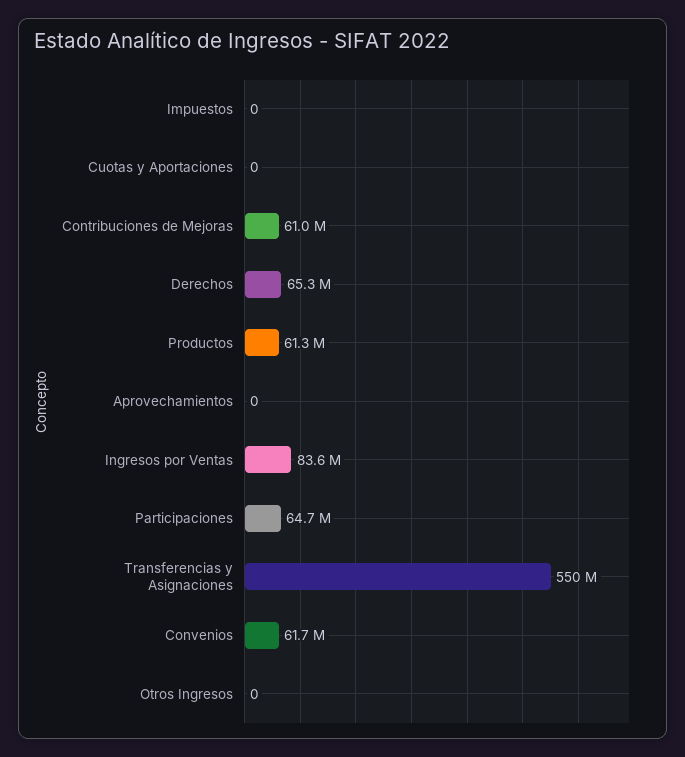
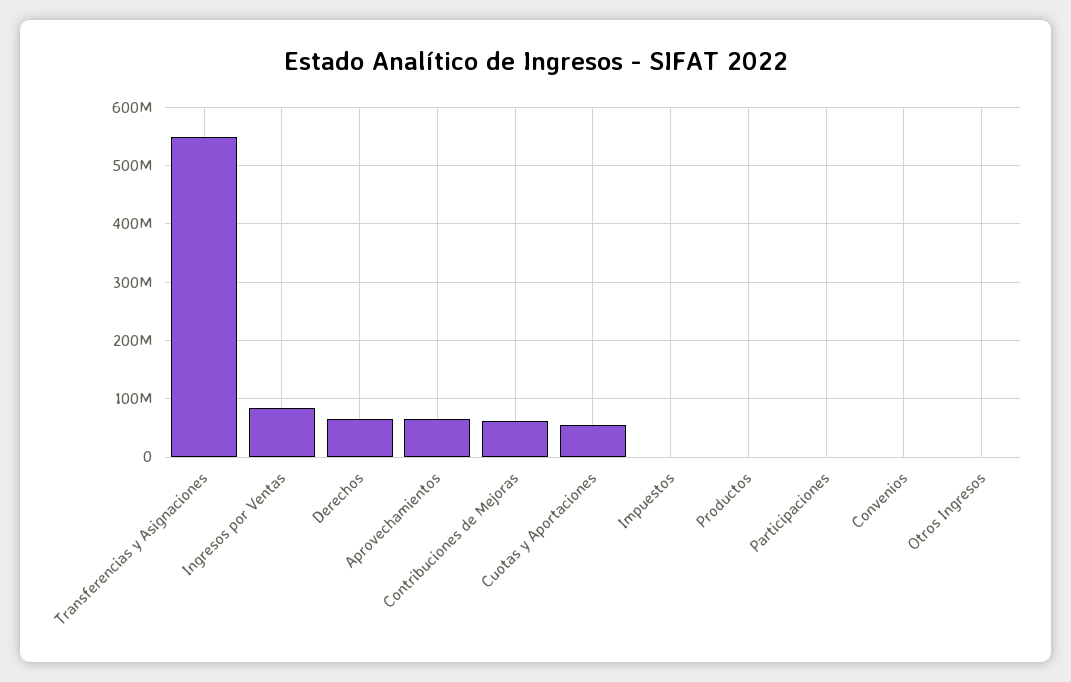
  {
    "Impuestos": 0,
-   "Cuotas y Aportaciones": 0,
+   "Cuotas y Aportaciones": 60000000,
    "Contribuciones de Mejoras": 61000000,
    "Derechos": 65300000,
-   "Productos": 61300000,
+   "Productos": 0,
-   "Aprovechamientos": 0,
+   "Aprovechamientos": 60000000,
    "Ingresos por Ventas": 83600000,
-   "Participaciones": 64700000,
+   "Participaciones": 0,
    "Transferencias y Asignaciones": 550000000,
-   "Convenios": 61700000,
+   "Convenios": 0,
    "Otros Ingresos": 0
  }

